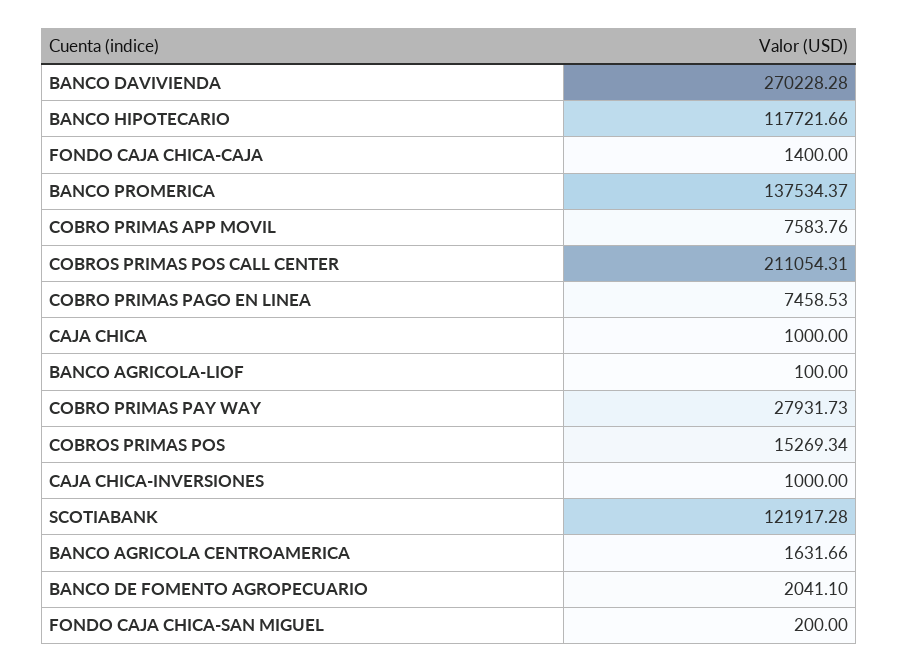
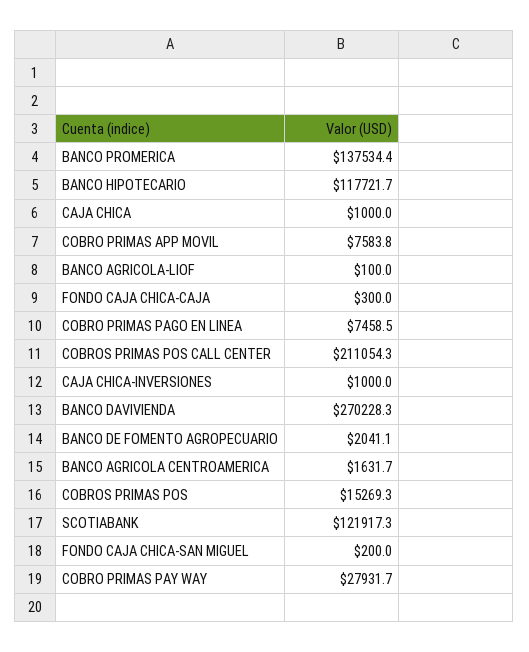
  {
    "BANCO DAVIVIENDA": 270228.28,
    "BANCO HIPOTECARIO": 117721.66,
-   "FONDO CAJA CHICA-CAJA": 1400,
+   "FONDO CAJA CHICA-CAJA": 300,
    "BANCO PROMERICA": 137534.37,
    "COBRO PRIMAS APP MOVIL": 7583.76,
    "COBROS PRIMAS POS CALL CENTER": 211054.31,
    "COBRO PRIMAS PAGO EN LINEA": 7458.53,
    "CAJA CHICA": 1000,
    "BANCO AGRICOLA-LIOF": 100,
    "COBRO PRIMAS PAY WAY": 27931.73,
    "COBROS PRIMAS POS": 15269.34,
    "CAJA CHICA-INVERSIONES": 1000,
    "SCOTIABANK": 121917.28,
    "BANCO AGRICOLA CENTROAMERICA": 1631.66,
    "BANCO DE FOMENTO AGROPECUARIO": 2041.1,
    "FONDO CAJA CHICA-SAN MIGUEL": 200
  }

